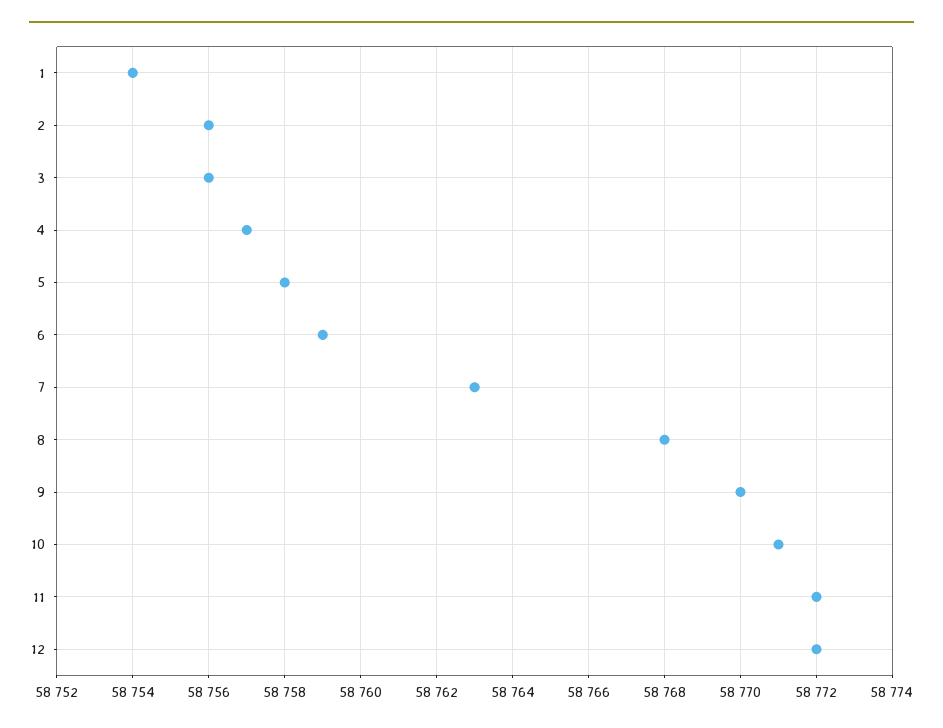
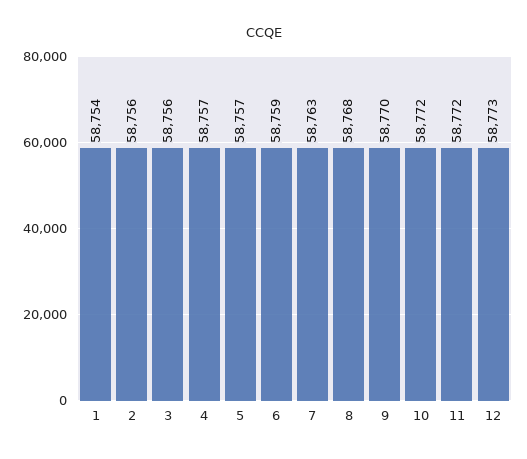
  {
    "1": 58754,
    "2": 58756,
    "3": 58756,
    "4": 58757,
-   "5": 58758,
+   "5": 58757,
    "6": 58759,
    "7": 58763,
    "8": 58768,
    "9": 58770,
-   "10": 58771,
+   "10": 58772,
    "11": 58772,
-   "12": 58772
+   "12": 58773
  }

